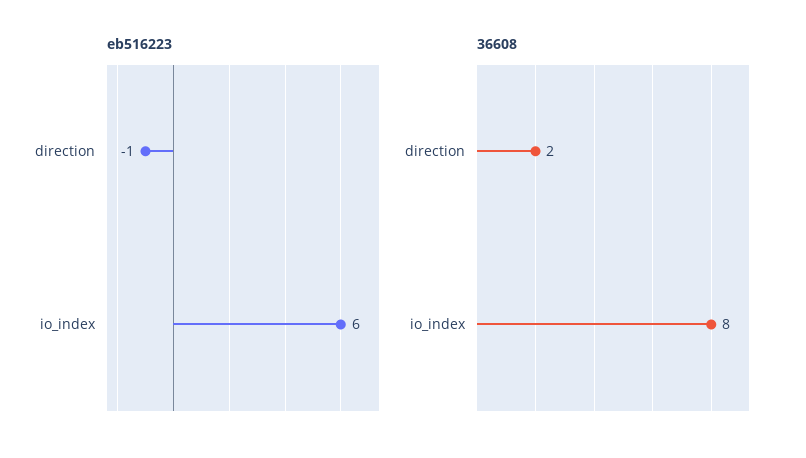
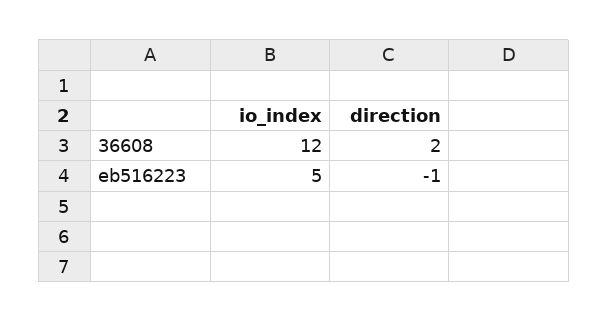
  {
    "eb516223": {
      "direction": -1,
-     "io_index": 6
+     "io_index": 5
    },
    "36608": {
      "direction": 2,
-     "io_index": 8
+     "io_index": 12
    }
  }

